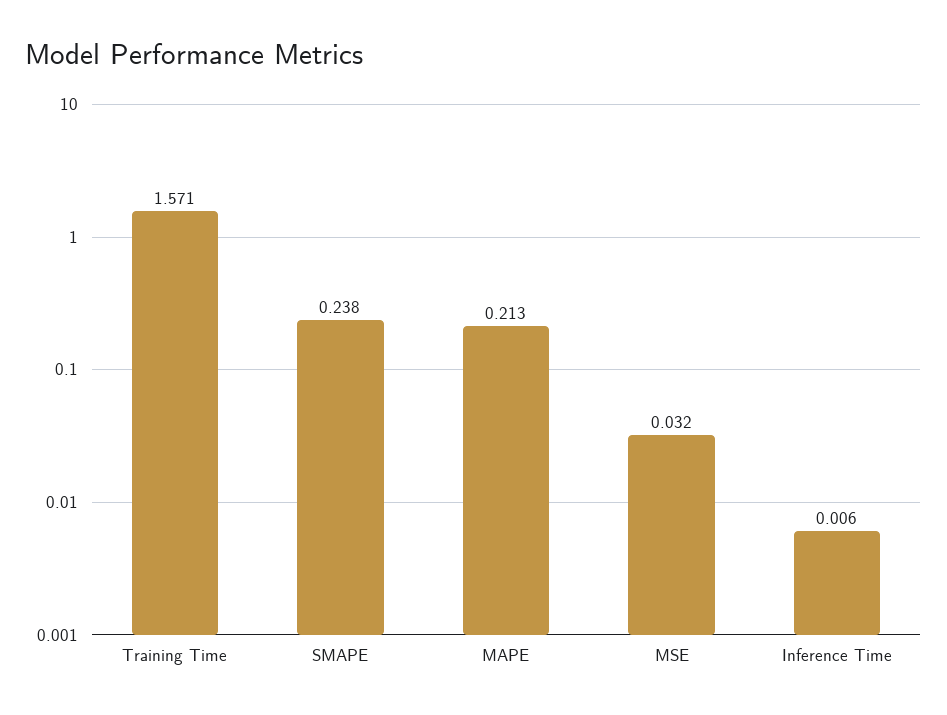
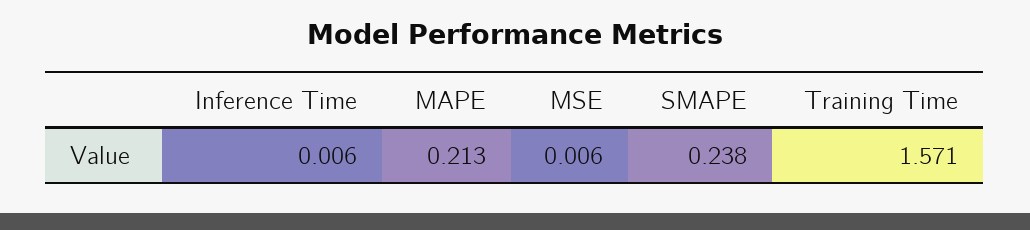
  {
    "Training Time": 1.571,
    "SMAPE": 0.238,
    "MAPE": 0.213,
-   "MSE": 0.032,
+   "MSE": 0.006,
    "Inference Time": 0.006
  }

